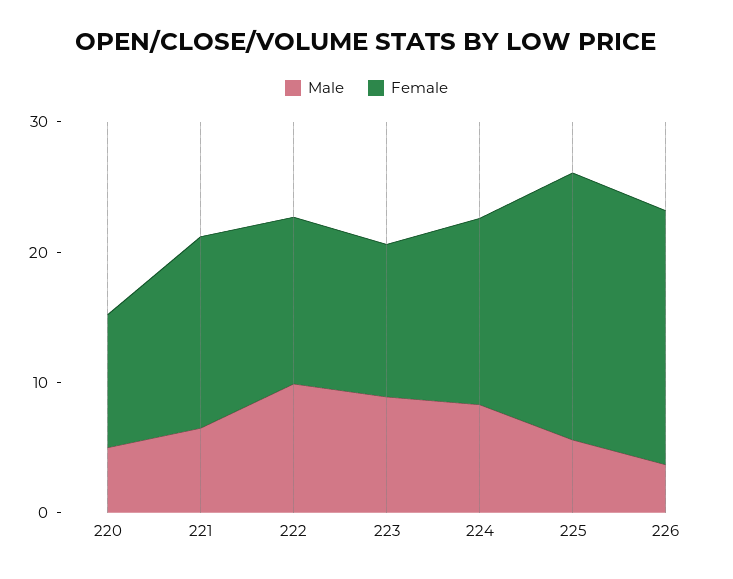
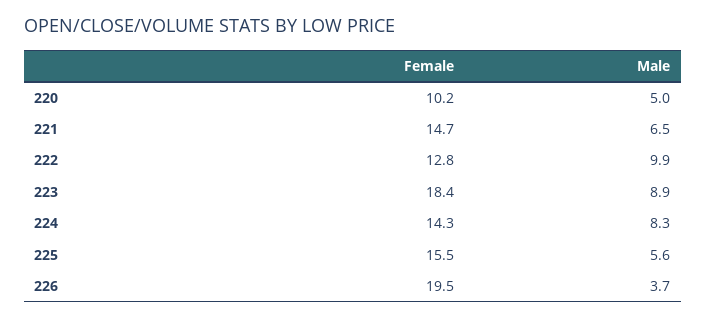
  {
    "Male": {
      "220": 5,
      "221": 6.5,
      "222": 9.9,
      "223": 8.9,
      "224": 8.3,
      "225": 5.6,
      "226": 3.7
    },
    "Female": {
      "220": 10.2,
      "221": 14.7,
      "222": 12.8,
-     "223": 12,
+     "223": 18.4,
      "224": 14.3,
-     "225": 20,
+     "225": 15.5,
      "226": 19.5
    }
  }

